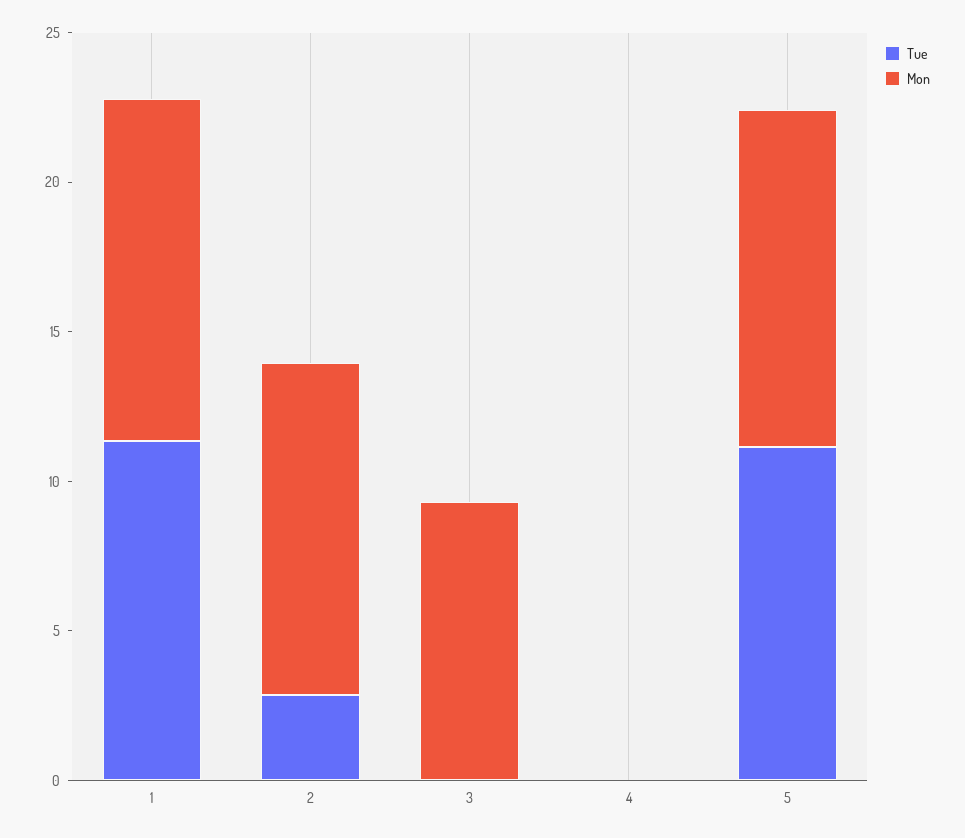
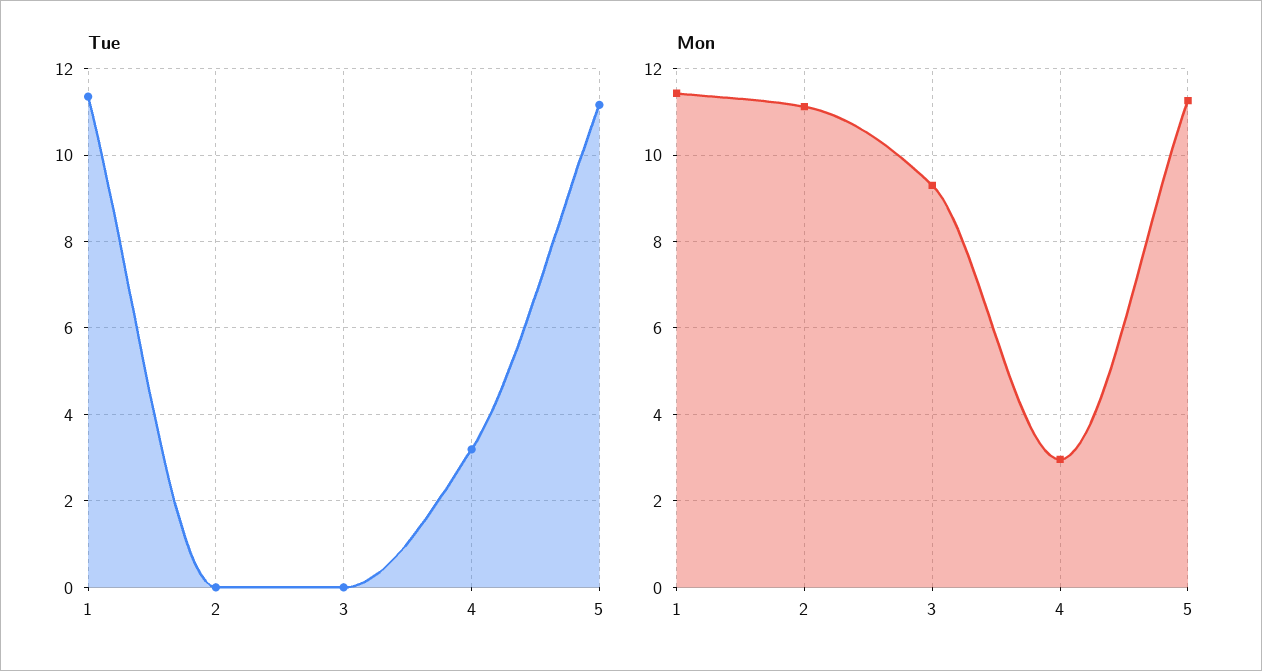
  {
    "Tue": {
      "1": 11.4,
-     "2": 3,
+     "2": 0,
      "3": 0,
-     "4": 0,
+     "4": 3.2,
      "5": 11.2
    },
    "Mon": {
      "1": 11.4,
      "2": 11.2,
      "3": 9.4,
-     "4": 0,
+     "4": 3,
      "5": 11.2
    }
  }

